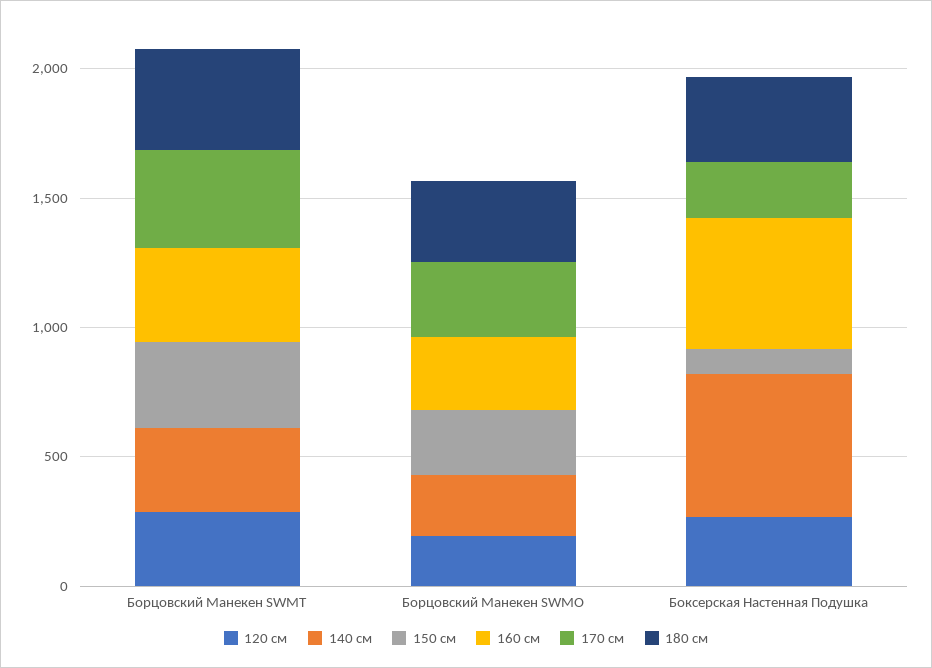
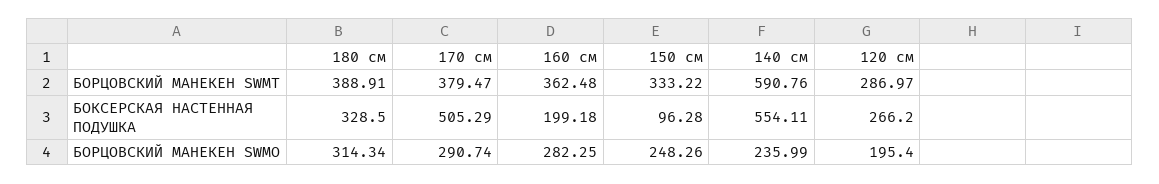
  {
    "120 см": {
      "Борцовский Манекен SWMT": 286.97,
      "Борцовский Манекен SWMO": 195.4,
      "Боксерская Настенная Подушка": 266.2
    },
    "140 см": {
-     "Борцовский Манекен SWMT": 300,
+     "Борцовский Манекен SWMT": 590.76,
      "Борцовский Манекен SWMO": 235.99,
      "Боксерская Настенная Подушка": 554.11
    },
    "150 см": {
      "Борцовский Манекен SWMT": 333.22,
      "Борцовский Манекен SWMO": 248.26,
      "Боксерская Настенная Подушка": 96.28
    },
    "160 см": {
      "Борцовский Манекен SWMT": 362.48,
      "Борцовский Манекен SWMO": 282.25,
-     "Боксерская Настенная Подушка": 500
+     "Боксерская Настенная Подушка": 199.18
    },
    "170 см": {
      "Борцовский Манекен SWMT": 379.47,
      "Борцовский Манекен SWMO": 290.74,
-     "Боксерская Настенная Подушка": 200
+     "Боксерская Настенная Подушка": 505.29
    },
    "180 см": {
      "Борцовский Манекен SWMT": 388.91,
      "Борцовский Манекен SWMO": 314.34,
      "Боксерская Настенная Подушка": 328.5
    }
  }

